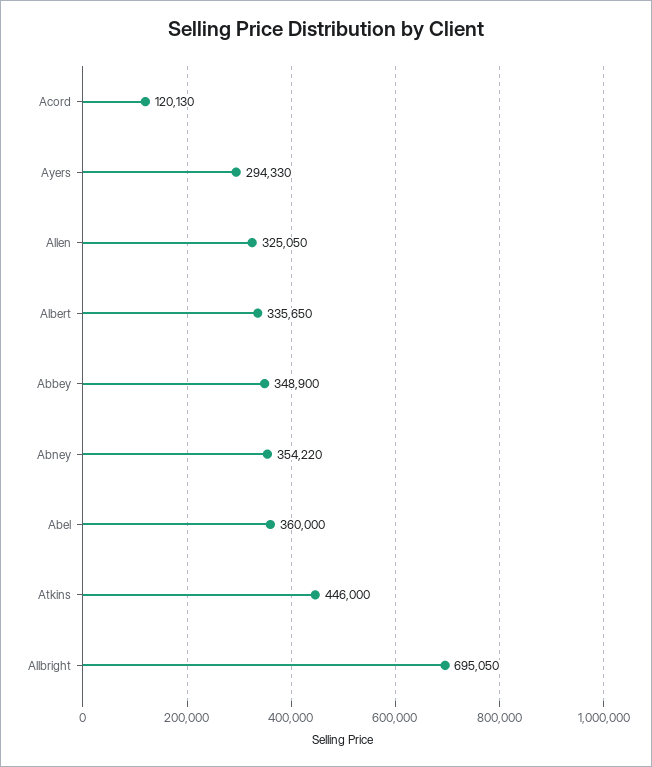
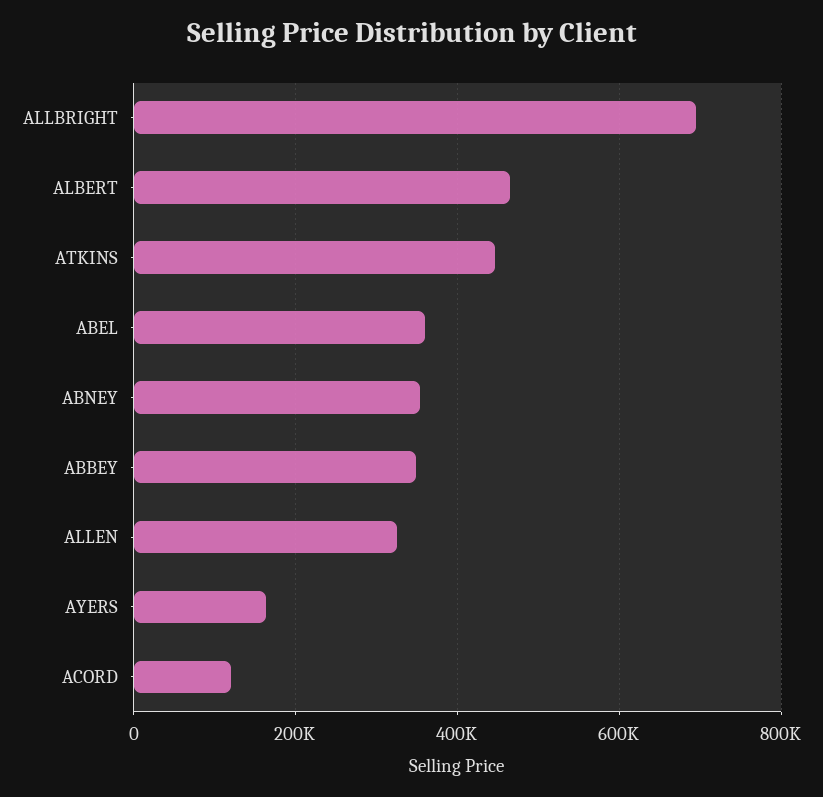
  {
    "Acord": 120130,
-   "Ayers": 294330,
+   "Ayers": 160000,
    "Allen": 325050,
-   "Albert": 335650,
+   "Albert": 460000,
    "Abbey": 348900,
    "Abney": 354220,
    "Abel": 360000,
    "Atkins": 446000,
    "Allbright": 695050
  }

